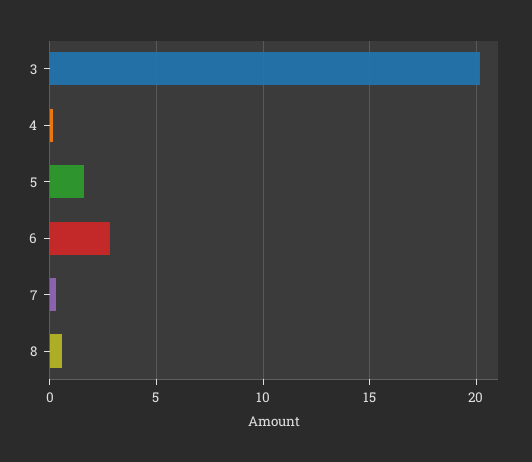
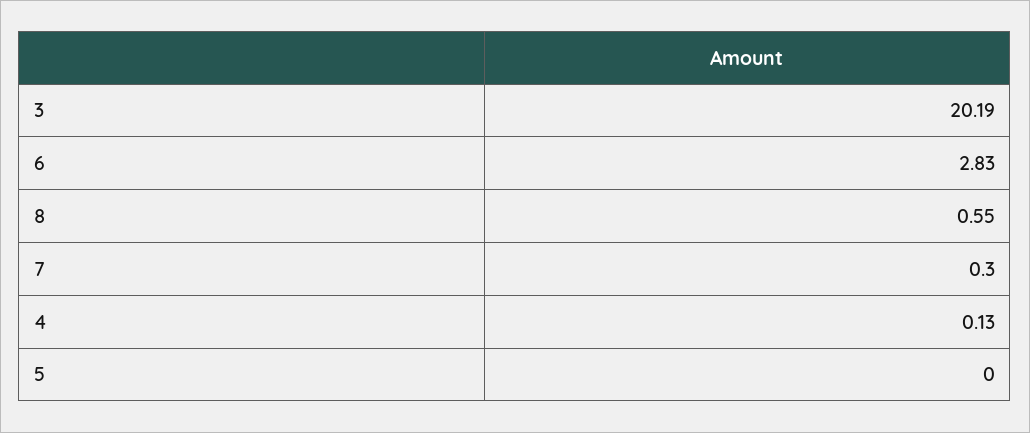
  {
    "3": 20.19,
    "4": 0.13,
-   "5": 1.5,
+   "5": 0,
    "6": 2.83,
    "7": 0.3,
    "8": 0.55
  }

